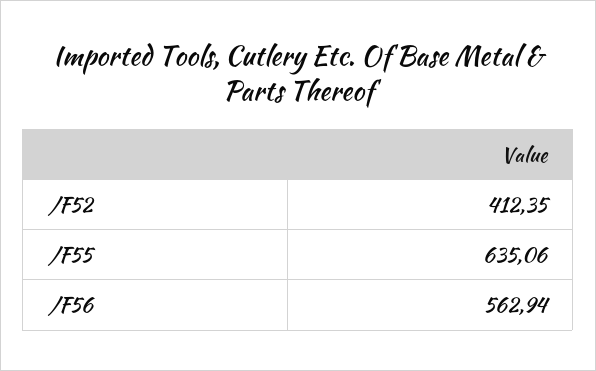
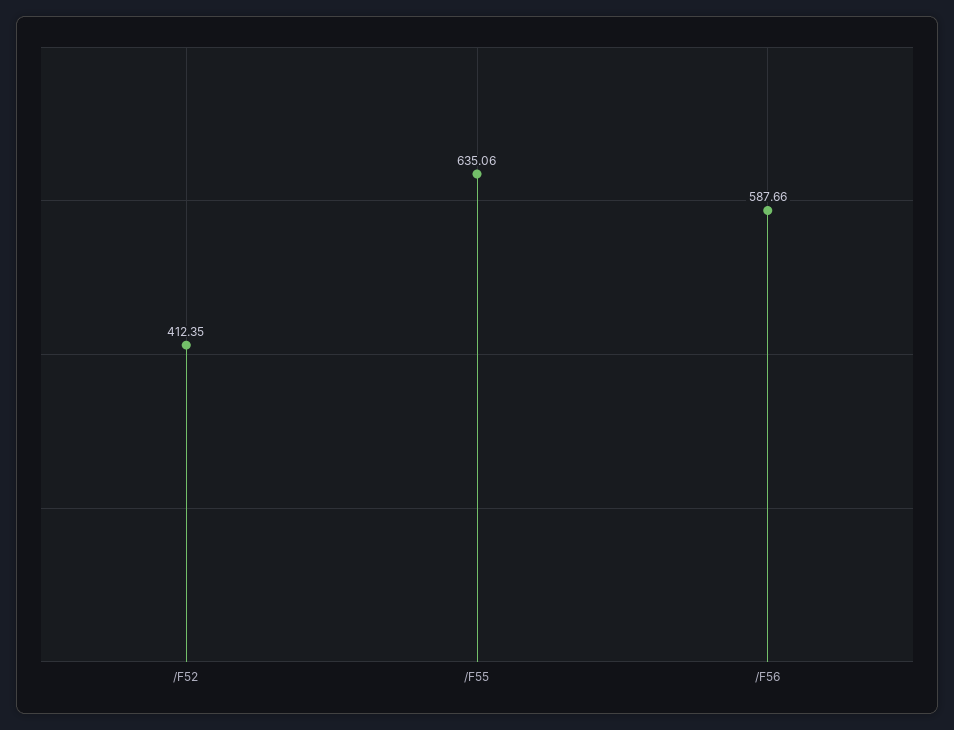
  {
    "/F52": 412.35,
    "/F55": 635.06,
-   "/F56": 562.94
+   "/F56": 587.66
  }

